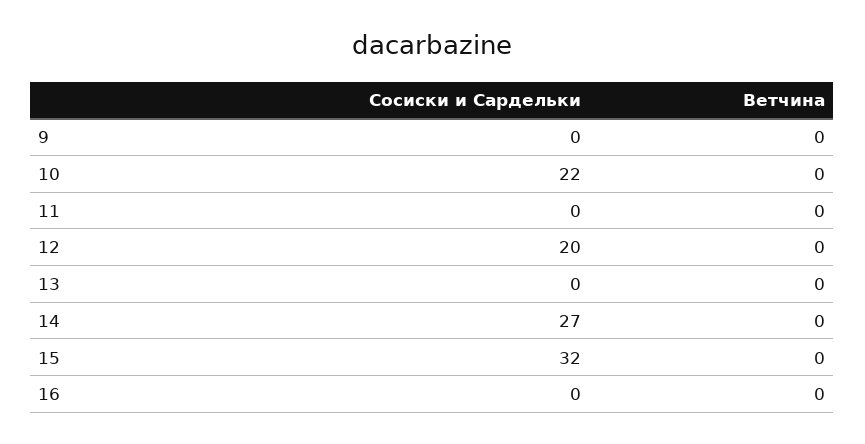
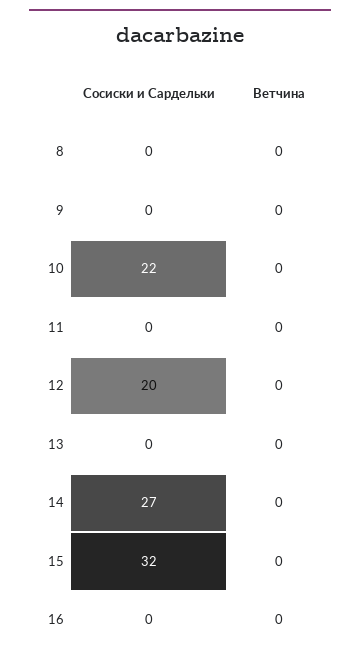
  {
    "Сосиски и Сардельки": {
      "9": 0,
      "10": 22,
      "11": 0,
      "12": 20,
      "13": 0,
      "14": 27,
      "15": 32,
-     "16": 0
+     "16": 0,
+     "8": 0
    },
    "Ветчина": {
      "9": 0,
      "10": 0,
      "11": 0,
      "12": 0,
      "13": 0,
      "14": 0,
      "15": 0,
-     "16": 0
+     "16": 0,
+     "8": 0
    }
  }

